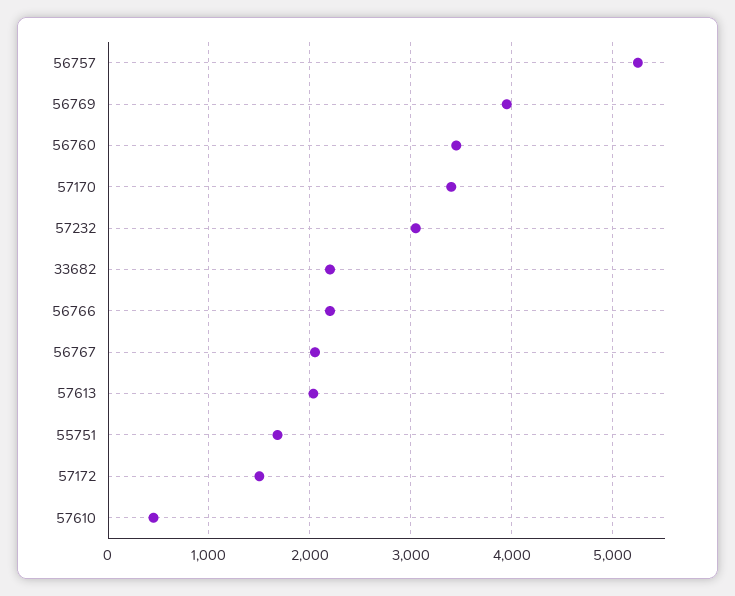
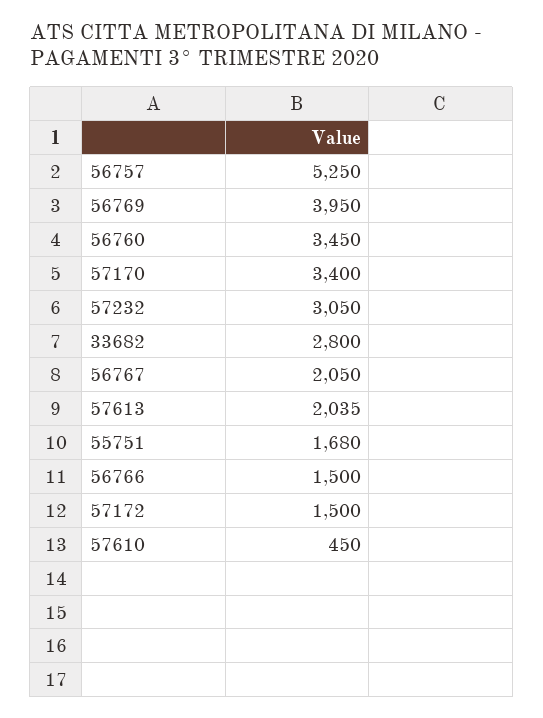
  {
    "56757": 5250,
    "56769": 3950,
    "56760": 3450,
    "57170": 3400,
    "57232": 3050,
-   "33682": 2200,
+   "33682": 2800,
-   "56766": 2200,
+   "56766": 1500,
    "56767": 2050,
    "57613": 2035,
    "55751": 1680,
    "57172": 1500,
    "57610": 450
  }

